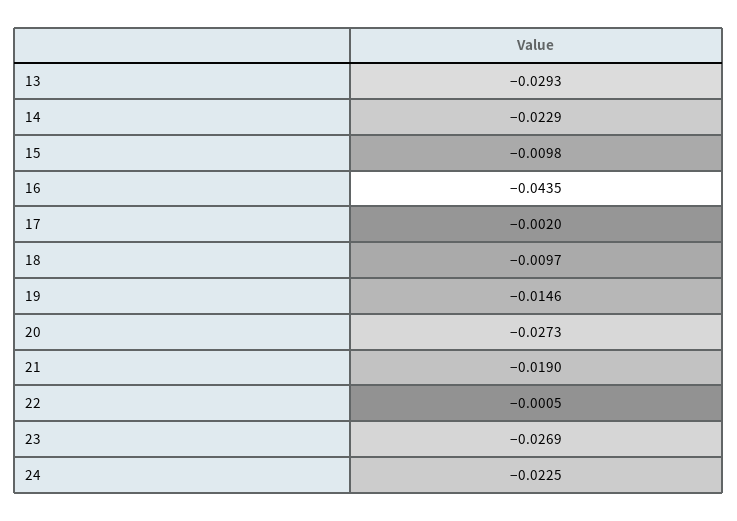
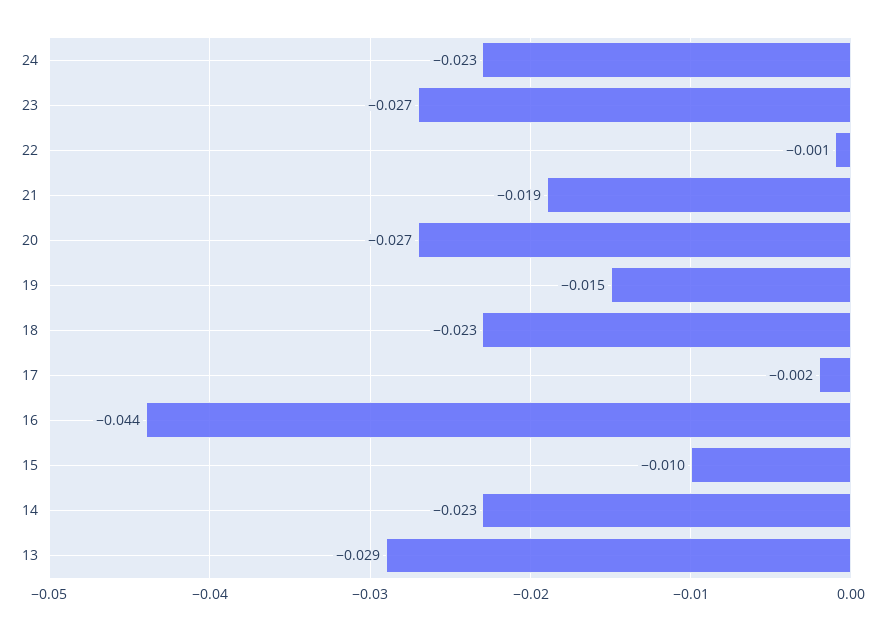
  {
    "13": -0.0293,
    "14": -0.0229,
    "15": -0.0098,
    "16": -0.0435,
    "17": -0.002,
-   "18": -0.0097,
+   "18": -0.023,
    "19": -0.0146,
    "20": -0.0273,
    "21": -0.019,
    "22": -0.0005,
    "23": -0.0269,
    "24": -0.0225
  }

